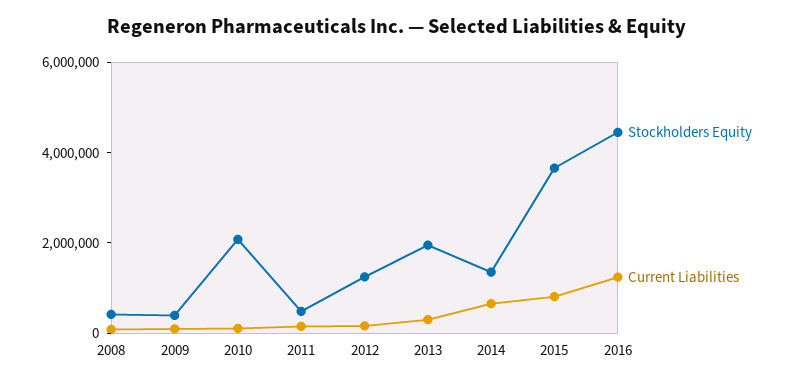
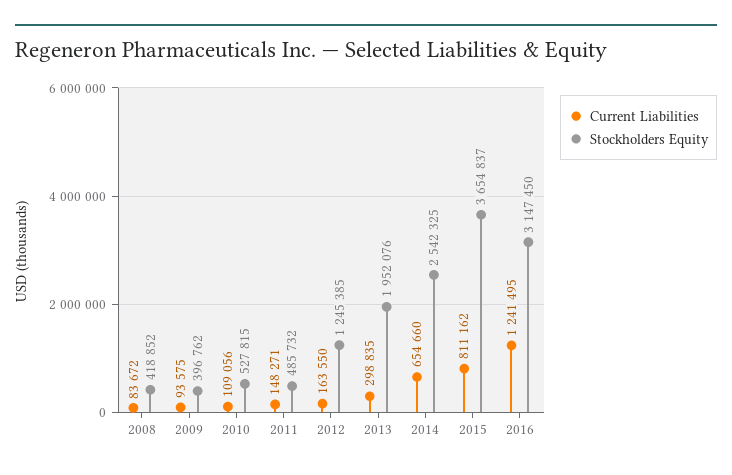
  {
    "Stockholders Equity": {
      "2008": 418852,
      "2009": 396762,
-     "2010": 2000000,
+     "2010": 527815,
      "2011": 485732,
      "2012": 1245385,
      "2013": 1952076,
-     "2014": 1500000,
+     "2014": 2542325,
      "2015": 3654837,
-     "2016": 4500000
+     "2016": 3147450
    },
    "Current Liabilities": {
      "2008": 83672,
      "2009": 93575,
      "2010": 109056,
      "2011": 148271,
      "2012": 163550,
      "2013": 298835,
      "2014": 654660,
      "2015": 811162,
      "2016": 1241495
    }
  }

